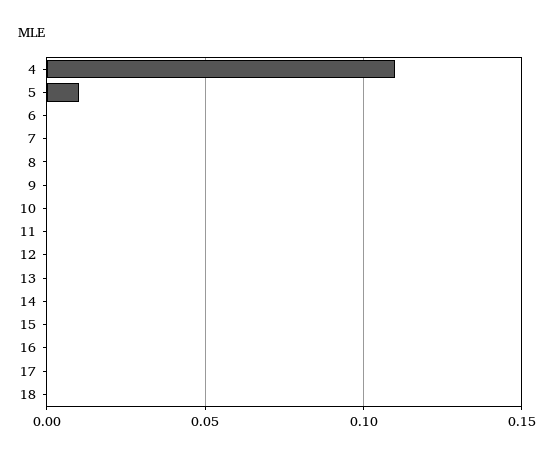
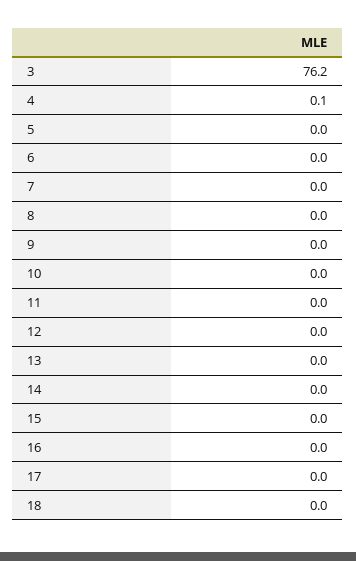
  {
-   "4": 0.11,
+   "4": 0.1,
-   "5": 0.01,
+   "5": 0,
    "6": 0,
    "7": 0,
    "8": 0,
    "9": 0,
    "10": 0,
    "11": 0,
    "12": 0,
    "13": 0,
    "14": 0,
    "15": 0,
    "16": 0,
    "17": 0,
-   "18": 0
+   "18": 0,
+   "3": 76.2
  }

